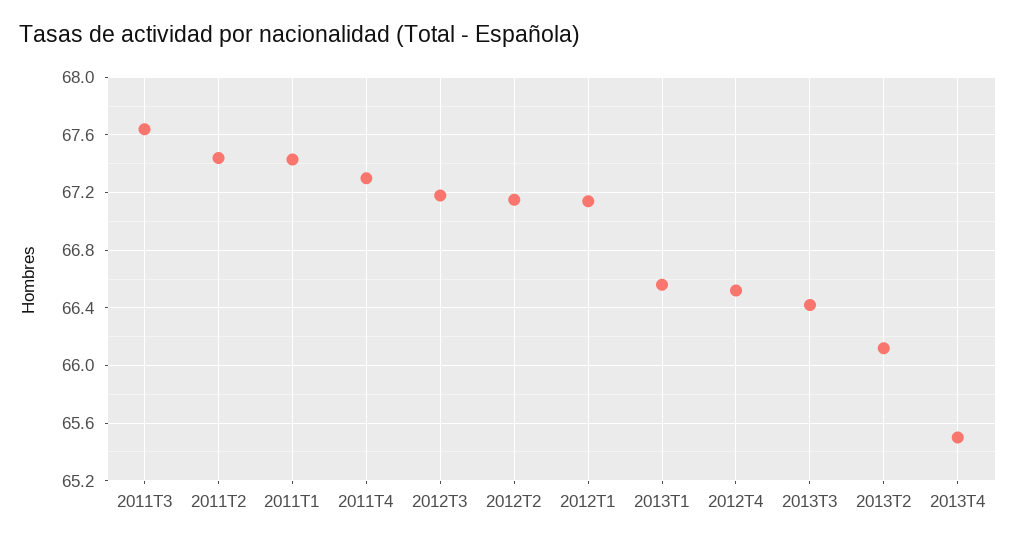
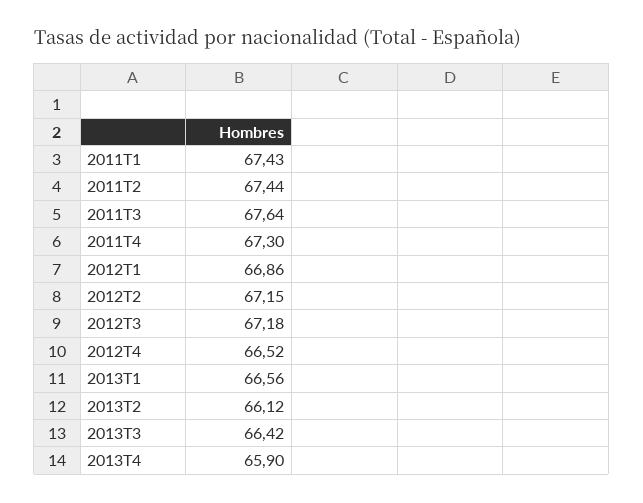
  {
    "2011T3": 67.64,
    "2011T2": 67.44,
    "2011T1": 67.43,
    "2011T4": 67.3,
    "2012T3": 67.18,
    "2012T2": 67.15,
-   "2012T1": 67.15,
+   "2012T1": 66.86,
    "2013T1": 66.56,
    "2012T4": 66.52,
    "2013T3": 66.42,
    "2013T2": 66.12,
-   "2013T4": 65.5
+   "2013T4": 65.9
  }

